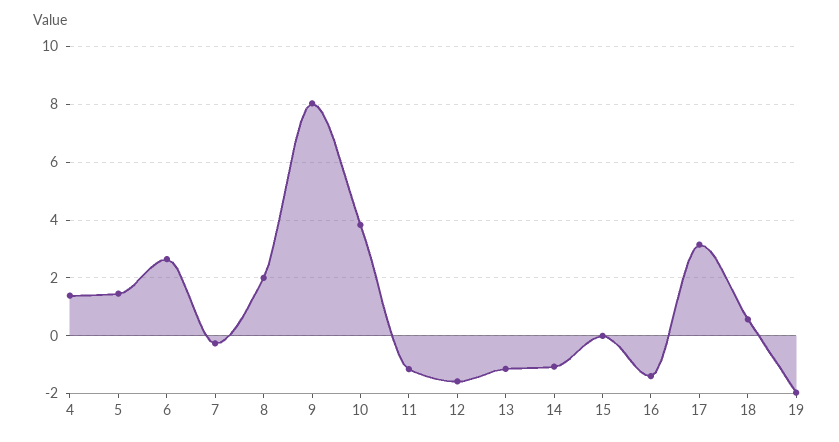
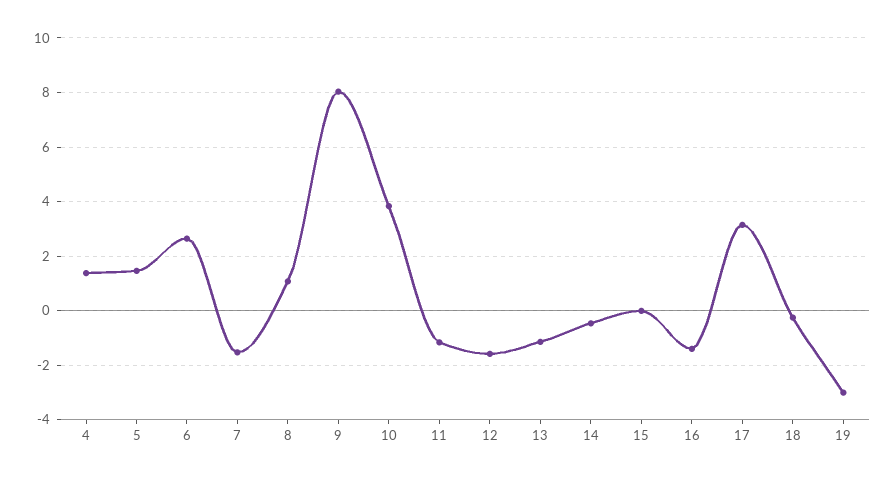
  {
    "4": 1.5,
    "5": 1.5,
    "6": 2.75,
-   "7": -0.25,
+   "7": -1.5,
-   "8": 2,
+   "8": 1,
    "9": 8,
    "10": 3.75,
    "11": -1.25,
    "12": -1.5,
    "13": -1.25,
-   "14": -1,
+   "14": -0.5,
    "15": 0,
    "16": -1.5,
    "17": 3.25,
-   "18": 0.5,
+   "18": -0.25,
-   "19": -2
+   "19": -3
  }

